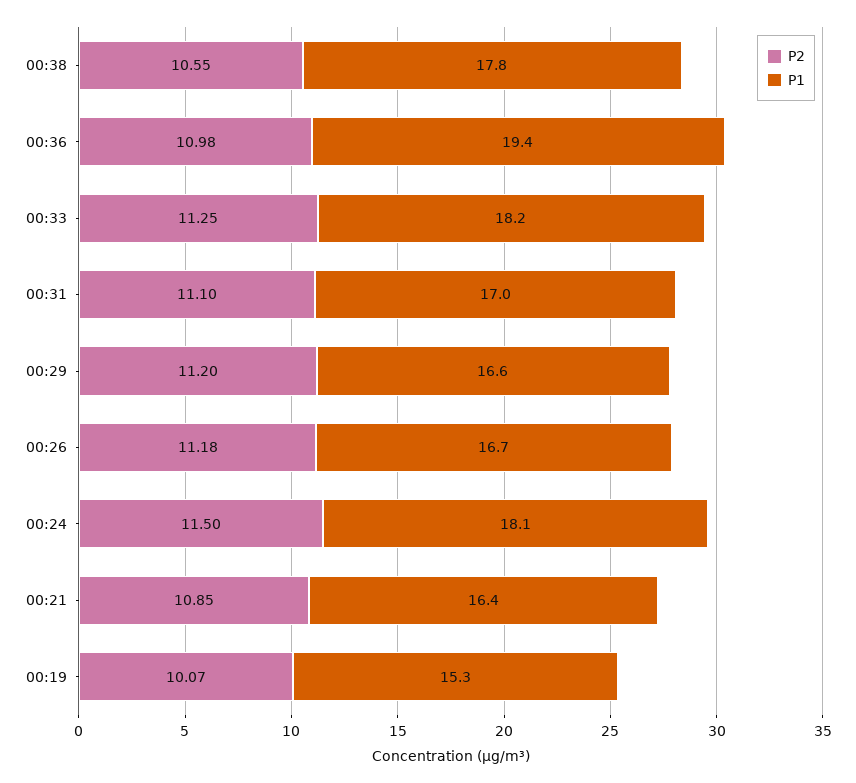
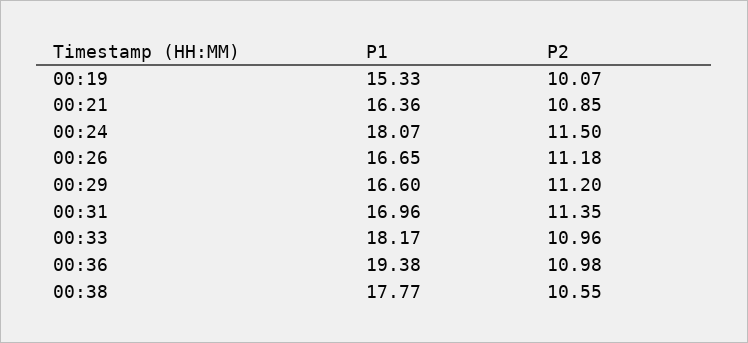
  {
    "P2": {
      "00:38": 10.55,
      "00:36": 10.98,
-     "00:33": 11.25,
+     "00:33": 10.96,
-     "00:31": 11.1,
+     "00:31": 11.35,
      "00:29": 11.2,
      "00:26": 11.18,
      "00:24": 11.5,
      "00:21": 10.85,
      "00:19": 10.07
    },
    "P1": {
      "00:38": 17.77,
      "00:36": 19.38,
      "00:33": 18.17,
      "00:31": 16.96,
      "00:29": 16.6,
      "00:26": 16.65,
      "00:24": 18.07,
      "00:21": 16.36,
      "00:19": 15.33
    }
  }

